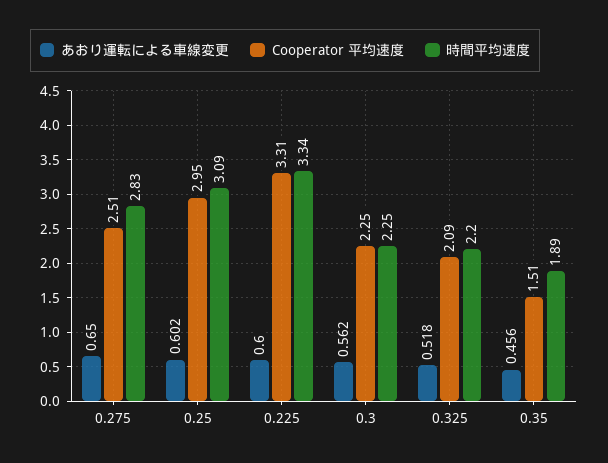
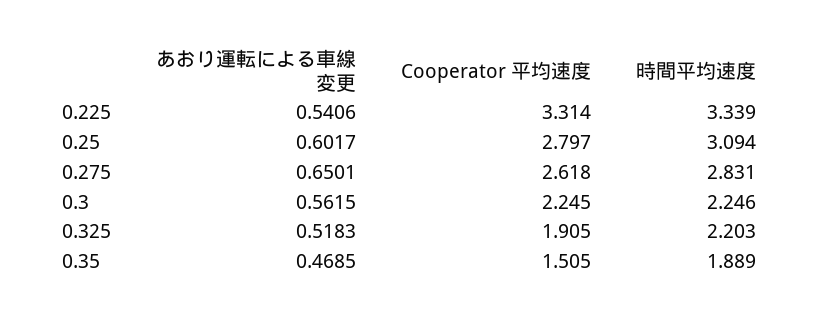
  {
    "あおり運転による車線変更": {
      "0.275": 0.6501,
      "0.25": 0.6017,
-     "0.225": 0.6,
+     "0.225": 0.5406,
      "0.3": 0.5615,
      "0.325": 0.5183,
-     "0.35": 0.456
+     "0.35": 0.4685
    },
    "Cooperator 平均速度": {
-     "0.275": 2.51,
+     "0.275": 2.618,
-     "0.25": 2.95,
+     "0.25": 2.797,
      "0.225": 3.314,
      "0.3": 2.245,
-     "0.325": 2.09,
+     "0.325": 1.905,
      "0.35": 1.505
    },
    "時間平均速度": {
      "0.275": 2.831,
      "0.25": 3.094,
      "0.225": 3.339,
      "0.3": 2.246,
      "0.325": 2.203,
      "0.35": 1.889
    }
  }

